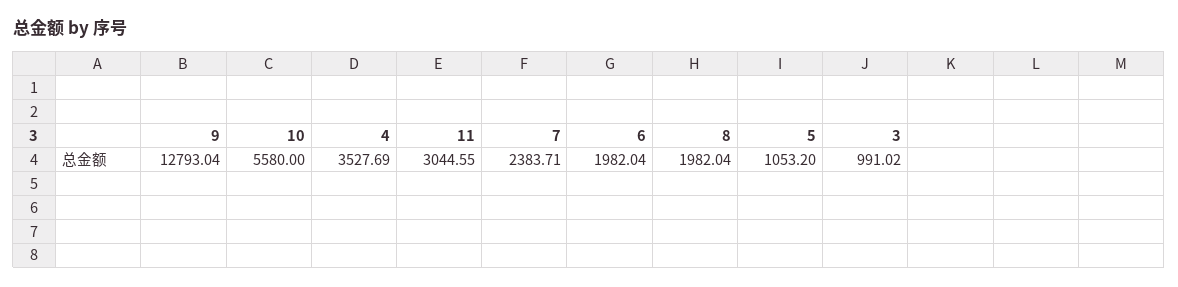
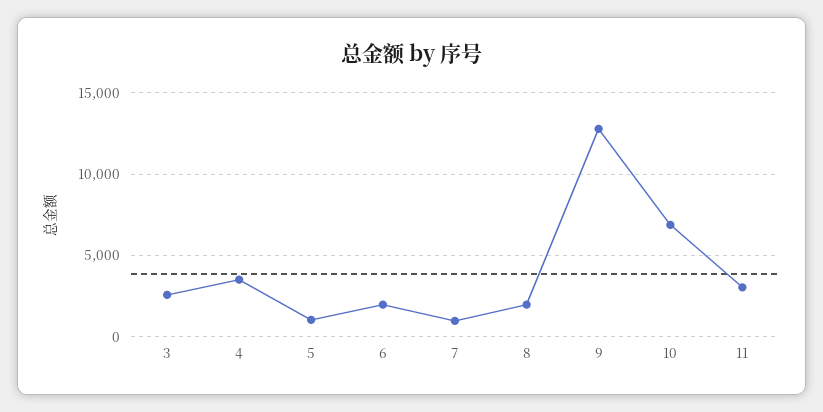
  {
    "9": 12793.04,
-   "10": 5580,
+   "10": 7000,
    "4": 3527.69,
    "11": 3044.55,
-   "7": 2383.71,
+   "7": 1000,
    "6": 1982.04,
    "8": 1982.04,
    "5": 1053.2,
-   "3": 991.02
+   "3": 2500
  }

